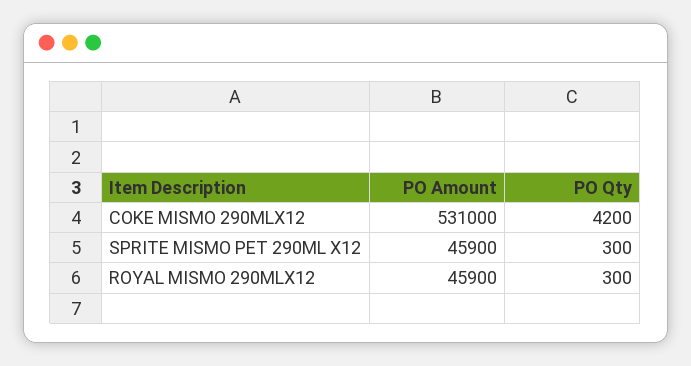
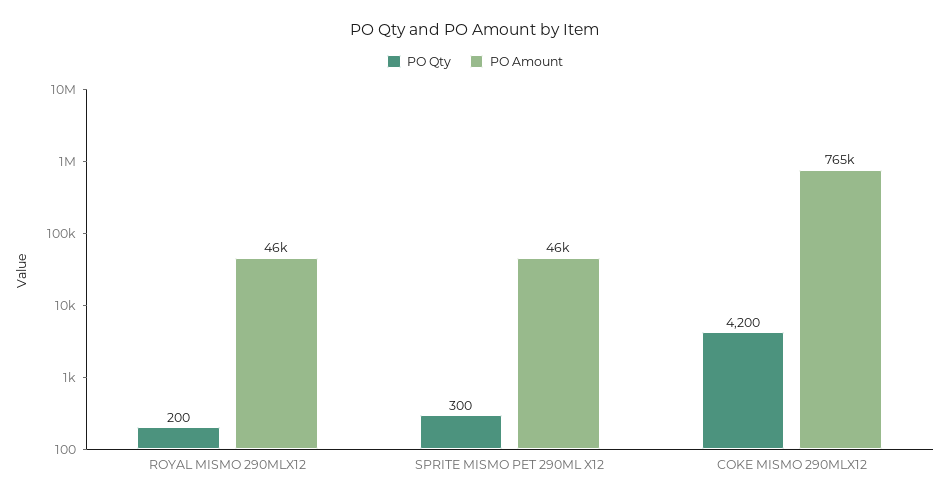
  {
    "PO Amount": {
-     "COKE MISMO 290MLX12": 531000,
+     "COKE MISMO 290MLX12": 765000,
      "SPRITE MISMO PET 290ML X12": 45900,
      "ROYAL MISMO 290MLX12": 45900
    },
    "PO Qty": {
      "COKE MISMO 290MLX12": 4200,
      "SPRITE MISMO PET 290ML X12": 300,
-     "ROYAL MISMO 290MLX12": 300
+     "ROYAL MISMO 290MLX12": 200
    }
  }

